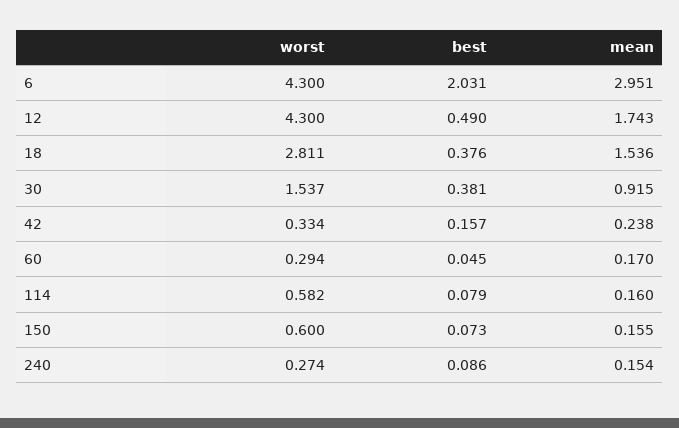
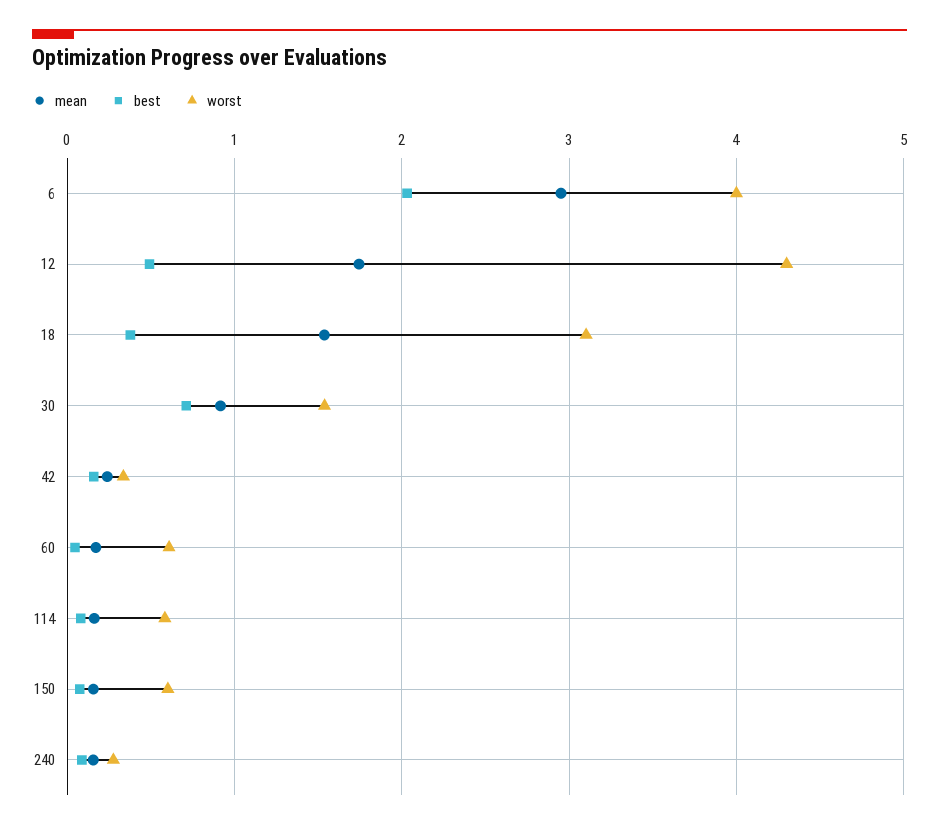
  {
    "worst": {
-     "6": 4.3,
+     "6": 4,
      "12": 4.3,
-     "18": 2.811,
+     "18": 3.1,
      "30": 1.537,
      "42": 0.334,
-     "60": 0.294,
+     "60": 0.6,
      "114": 0.582,
      "150": 0.6,
      "240": 0.274
    },
    "best": {
      "6": 2.031,
      "12": 0.49,
      "18": 0.376,
-     "30": 0.381,
+     "30": 0.7,
      "42": 0.157,
      "60": 0.045,
      "114": 0.079,
      "150": 0.073,
      "240": 0.086
    },
    "mean": {
      "6": 2.951,
      "12": 1.743,
      "18": 1.536,
      "30": 0.915,
      "42": 0.238,
      "60": 0.17,
      "114": 0.16,
      "150": 0.155,
      "240": 0.154
    }
  }

